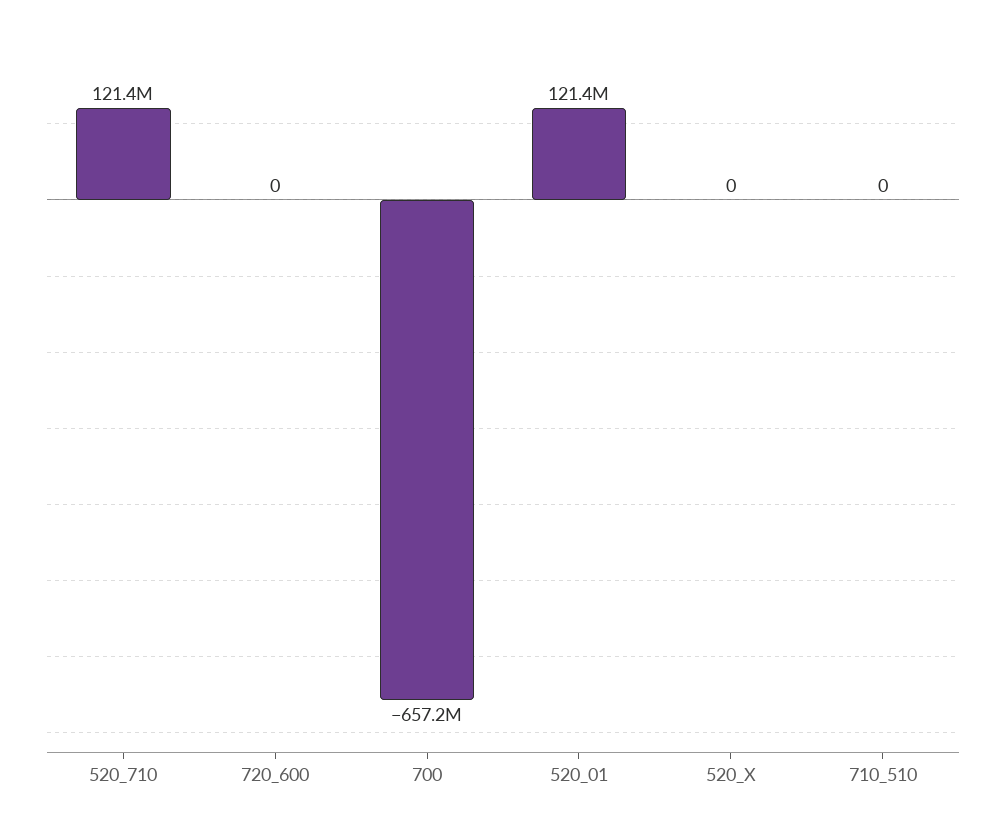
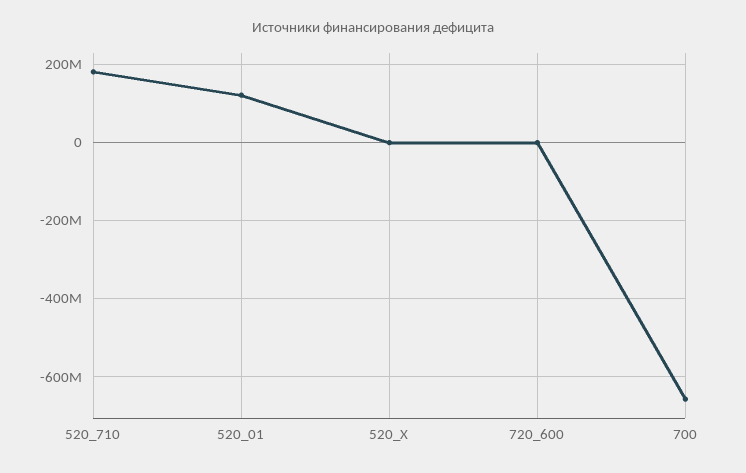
  {
-   "520_710": 121400000,
+   "520_710": 180000000,
    "720_600": 0,
    "700": -657200000,
    "520_01": 121400000,
-   "520_X": 0,
+   "520_X": 0
-   "710_510": 0
  }

